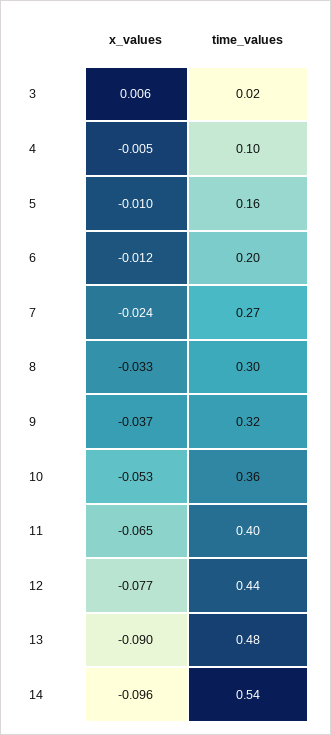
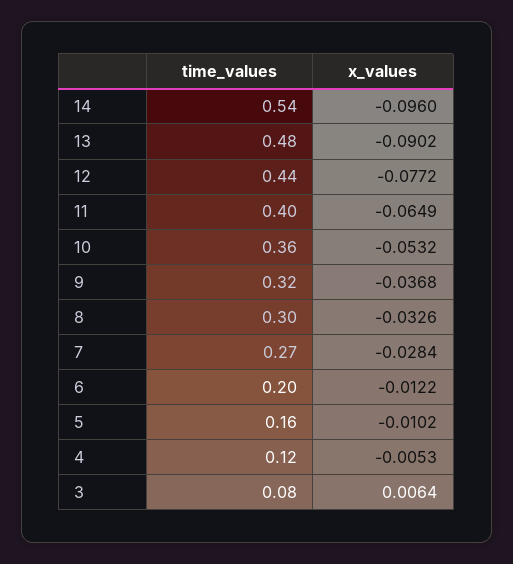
  {
    "x_values": {
      "3": 0.0064,
      "4": -0.0053,
      "5": -0.0102,
      "6": -0.0122,
-     "7": -0.024,
+     "7": -0.0284,
      "8": -0.0326,
      "9": -0.0368,
      "10": -0.0532,
      "11": -0.0649,
      "12": -0.0772,
      "13": -0.0902,
      "14": -0.096
    },
    "time_values": {
-     "3": 0.02,
+     "3": 0.08,
-     "4": 0.1,
+     "4": 0.12,
      "5": 0.16,
      "6": 0.2,
      "7": 0.27,
      "8": 0.3,
      "9": 0.32,
      "10": 0.36,
      "11": 0.4,
      "12": 0.44,
      "13": 0.48,
      "14": 0.54
    }
  }

